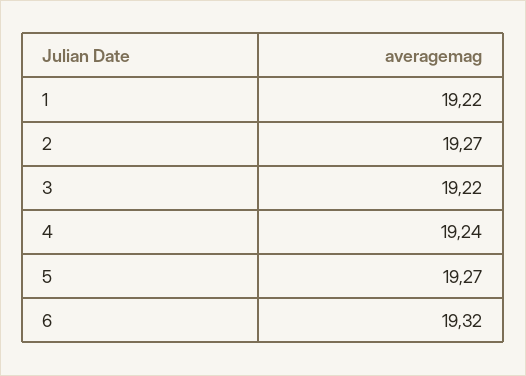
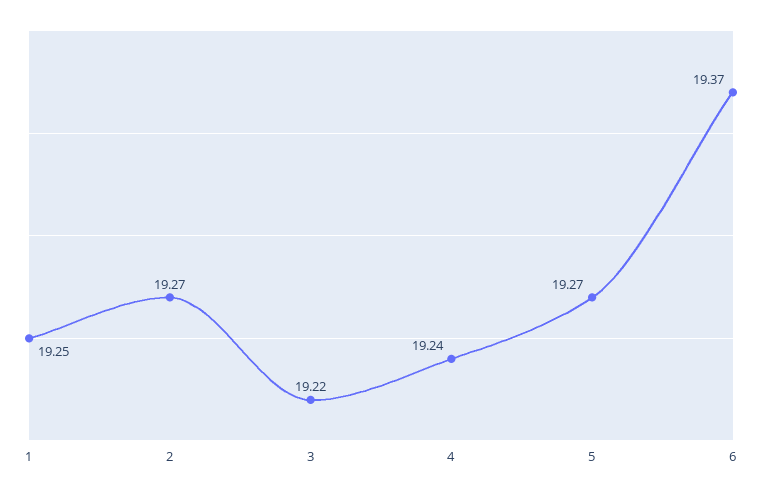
  {
-   "1": 19.22,
+   "1": 19.25,
    "2": 19.27,
    "3": 19.22,
    "4": 19.24,
    "5": 19.27,
-   "6": 19.32
+   "6": 19.37
  }

